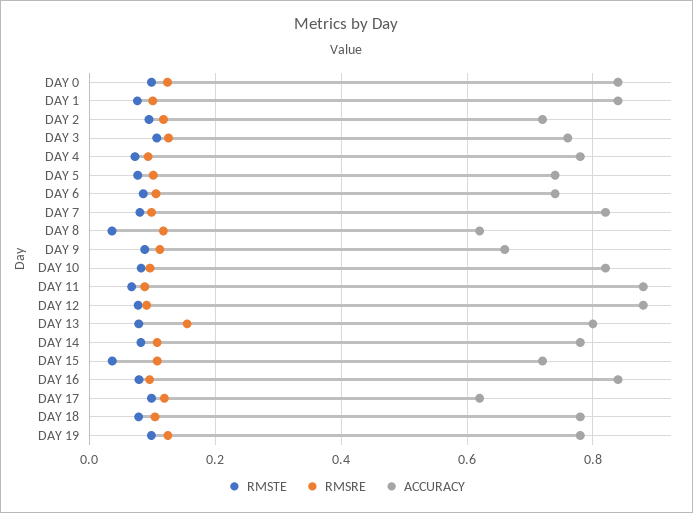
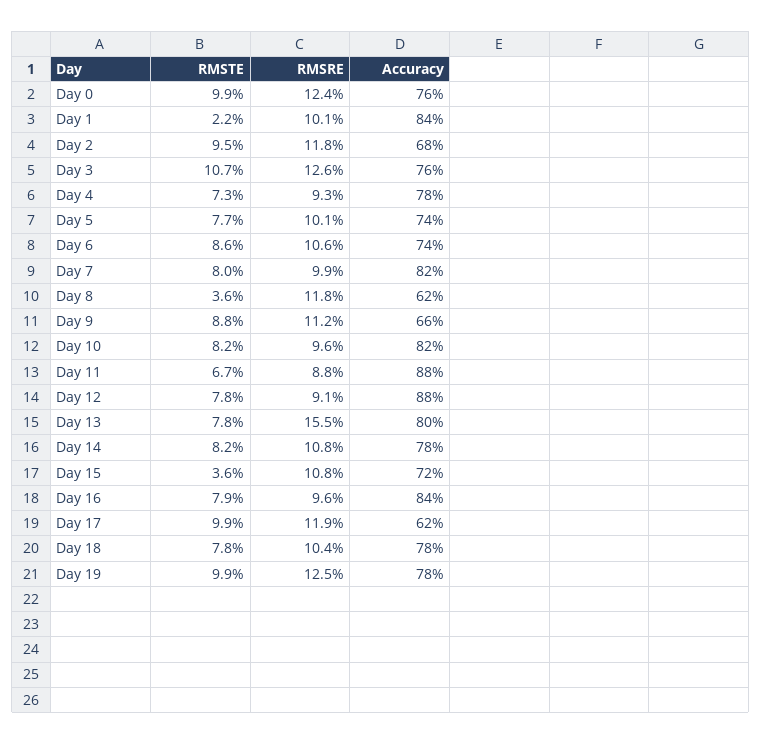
  {
    "RMSTE": {
      "DAY 0": 0.099,
-     "DAY 1": 0.08,
+     "DAY 1": 0.022,
      "DAY 2": 0.095,
      "DAY 3": 0.107,
      "DAY 4": 0.073,
      "DAY 5": 0.077,
      "DAY 6": 0.086,
      "DAY 7": 0.08,
      "DAY 8": 0.036,
      "DAY 9": 0.088,
      "DAY 10": 0.082,
      "DAY 11": 0.067,
      "DAY 12": 0.078,
      "DAY 13": 0.078,
      "DAY 14": 0.082,
      "DAY 15": 0.036,
      "DAY 16": 0.079,
      "DAY 17": 0.099,
      "DAY 18": 0.078,
      "DAY 19": 0.099
    },
    "RMSRE": {
      "DAY 0": 0.124,
      "DAY 1": 0.101,
      "DAY 2": 0.118,
      "DAY 3": 0.126,
      "DAY 4": 0.093,
      "DAY 5": 0.101,
      "DAY 6": 0.106,
      "DAY 7": 0.099,
      "DAY 8": 0.118,
      "DAY 9": 0.112,
      "DAY 10": 0.096,
      "DAY 11": 0.088,
      "DAY 12": 0.091,
      "DAY 13": 0.155,
      "DAY 14": 0.108,
      "DAY 15": 0.108,
      "DAY 16": 0.096,
      "DAY 17": 0.119,
      "DAY 18": 0.104,
      "DAY 19": 0.125
    },
    "ACCURACY": {
-     "DAY 0": 0.84,
+     "DAY 0": 0.76,
      "DAY 1": 0.84,
-     "DAY 2": 0.72,
+     "DAY 2": 0.68,
      "DAY 3": 0.76,
      "DAY 4": 0.78,
      "DAY 5": 0.74,
      "DAY 6": 0.74,
      "DAY 7": 0.82,
      "DAY 8": 0.62,
      "DAY 9": 0.66,
      "DAY 10": 0.82,
      "DAY 11": 0.88,
      "DAY 12": 0.88,
      "DAY 13": 0.8,
      "DAY 14": 0.78,
      "DAY 15": 0.72,
      "DAY 16": 0.84,
      "DAY 17": 0.62,
      "DAY 18": 0.78,
      "DAY 19": 0.78
    }
  }

